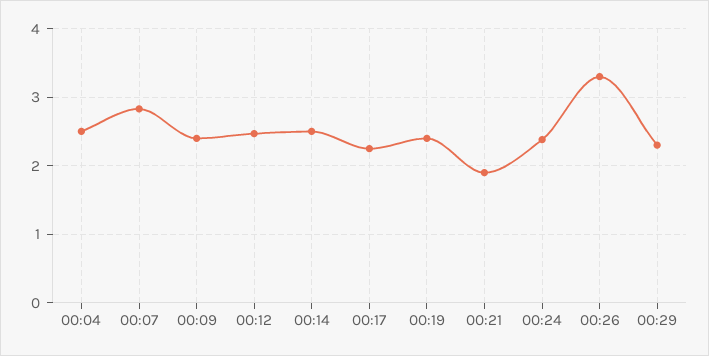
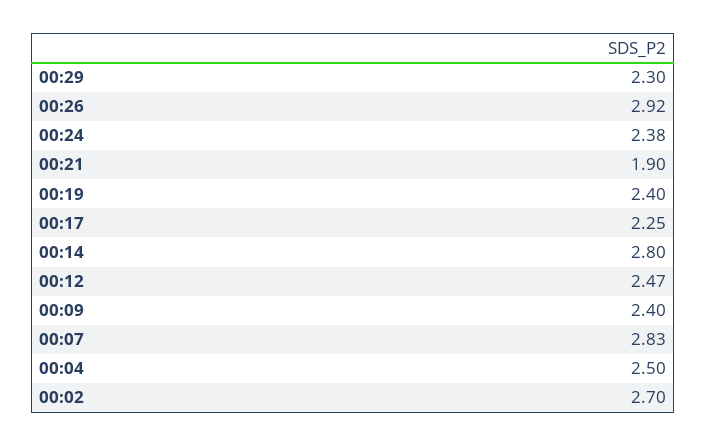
  {
    "00:04": 2.5,
    "00:07": 2.83,
    "00:09": 2.4,
    "00:12": 2.47,
-   "00:14": 2.5,
+   "00:14": 2.8,
    "00:17": 2.25,
    "00:19": 2.4,
    "00:21": 1.9,
    "00:24": 2.38,
-   "00:26": 3.3,
+   "00:26": 2.92,
-   "00:29": 2.3
+   "00:29": 2.3,
+   "00:02": 2.7
  }

